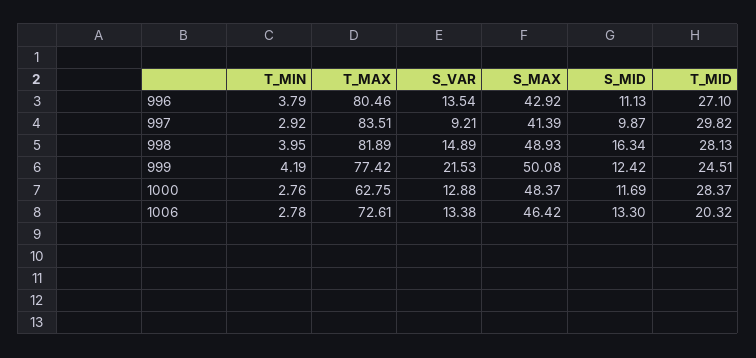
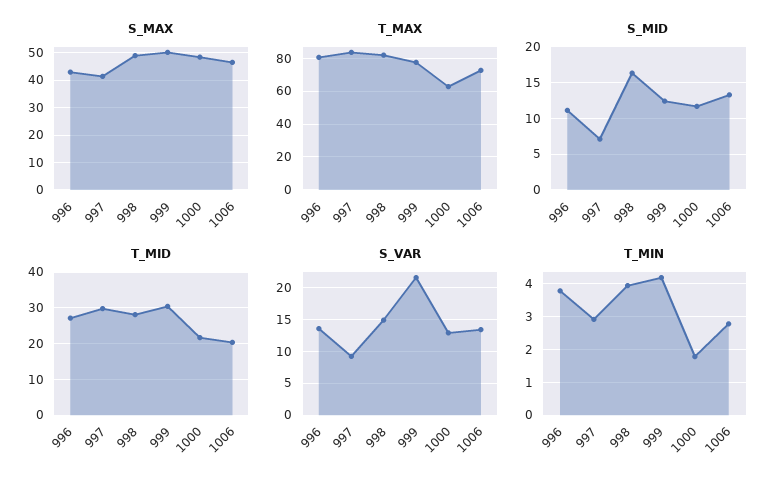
  {
    "T_MIN": {
      "996": 3.79,
      "997": 2.92,
      "998": 3.95,
      "999": 4.19,
-     "1000": 2.76,
+     "1000": 1.8,
      "1006": 2.78
    },
    "T_MAX": {
      "996": 80.46,
      "997": 83.51,
      "998": 81.89,
      "999": 77.42,
      "1000": 62.75,
      "1006": 72.61
    },
    "S_VAR": {
      "996": 13.54,
      "997": 9.21,
      "998": 14.89,
      "999": 21.53,
      "1000": 12.88,
      "1006": 13.38
    },
    "S_MAX": {
      "996": 42.92,
      "997": 41.39,
      "998": 48.93,
      "999": 50.08,
      "1000": 48.37,
      "1006": 46.42
    },
    "S_MID": {
      "996": 11.13,
-     "997": 9.87,
+     "997": 7,
      "998": 16.34,
      "999": 12.42,
      "1000": 11.69,
      "1006": 13.3
    },
    "T_MID": {
      "996": 27.1,
      "997": 29.82,
      "998": 28.13,
-     "999": 24.51,
+     "999": 30,
-     "1000": 28.37,
+     "1000": 22,
      "1006": 20.32
    }
  }

